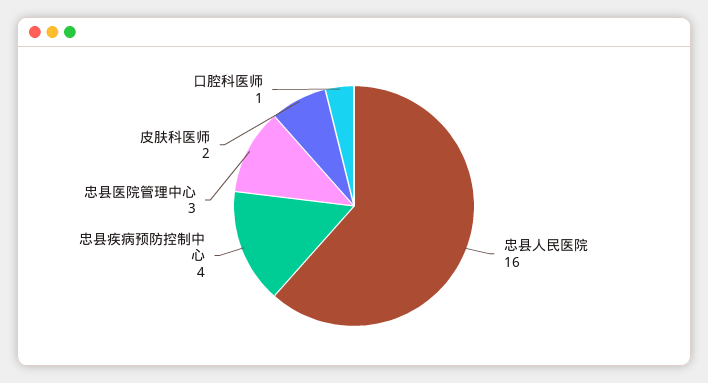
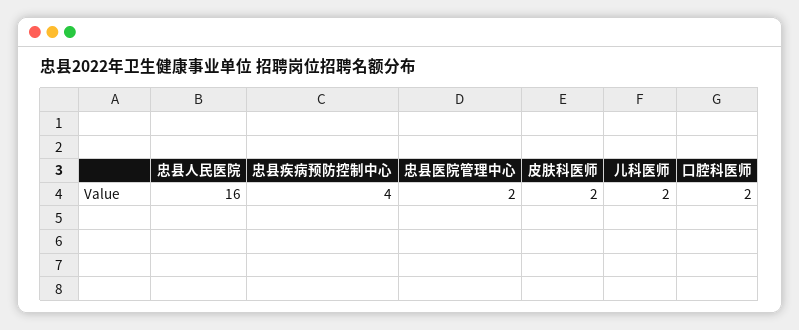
  {
    "忠县人民医院": 16,
    "忠县疾病预防控制中心": 4,
-   "忠县医院管理中心": 3,
+   "忠县医院管理中心": 2,
    "皮肤科医师": 2,
-   "口腔科医师": 1
+   "口腔科医师": 2,
+   "儿科医师": 2
  }

